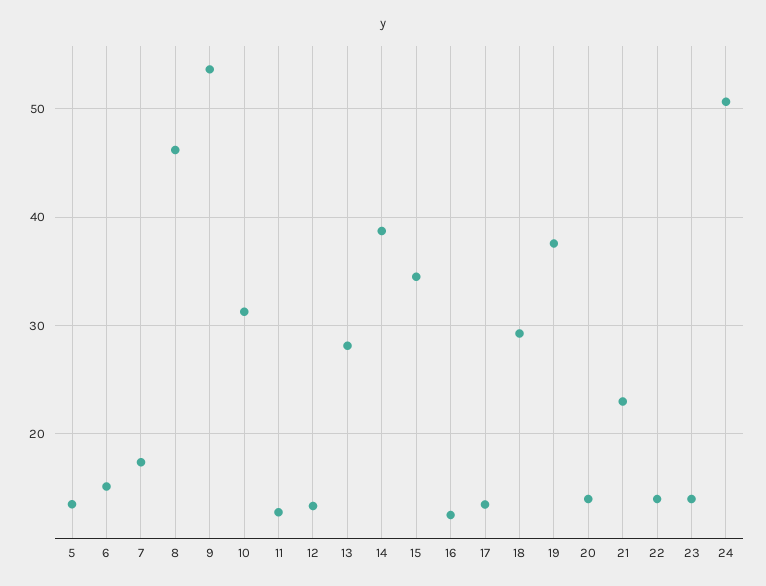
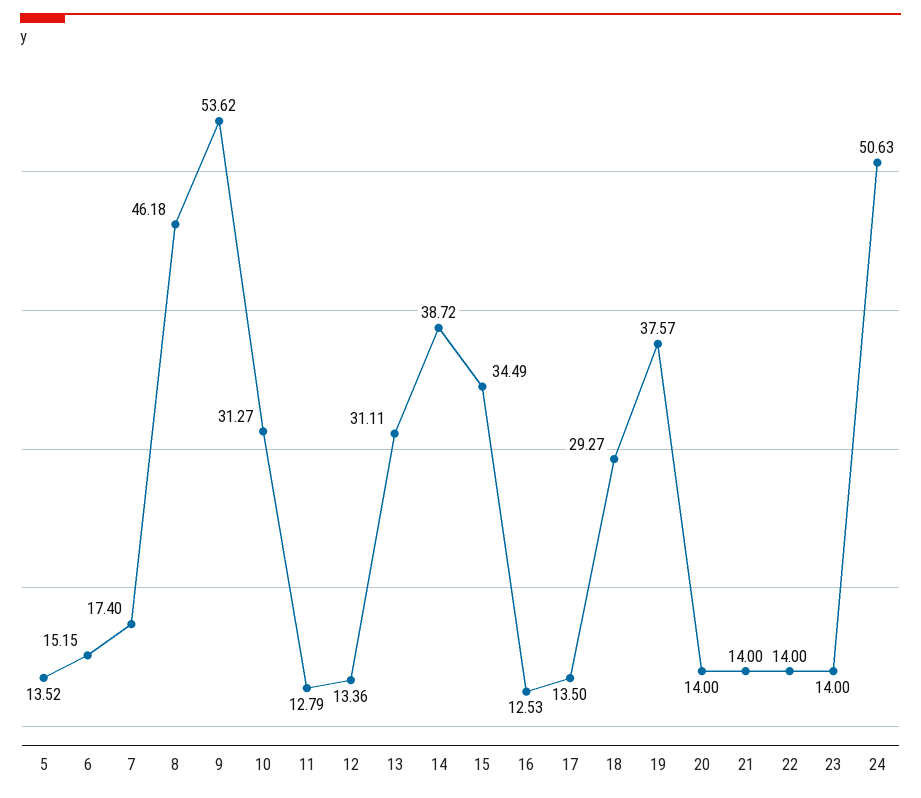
  {
    "5": 13.52,
    "6": 15.15,
    "7": 17.4,
    "8": 46.18,
    "9": 53.62,
    "10": 31.27,
    "11": 12.79,
    "12": 13.36,
-   "13": 28,
+   "13": 31.11,
    "14": 38.72,
    "15": 34.49,
    "16": 12.53,
    "17": 13.5,
    "18": 29.27,
    "19": 37.57,
    "20": 14,
-   "21": 23,
+   "21": 14,
    "22": 14,
    "23": 14,
    "24": 50.63
  }

